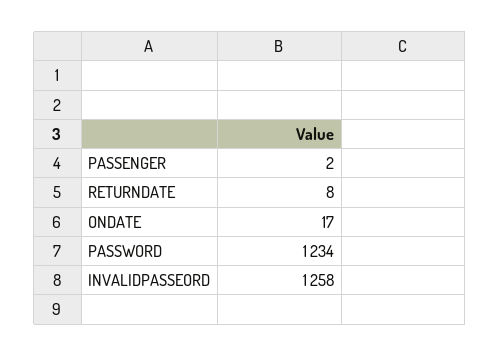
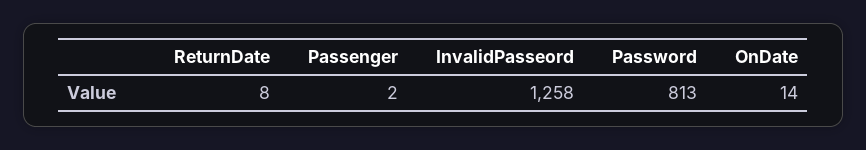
  {
    "PASSENGER": 2,
    "RETURNDATE": 8,
-   "ONDATE": 17,
+   "ONDATE": 14,
-   "PASSWORD": 1234,
+   "PASSWORD": 813,
    "INVALIDPASSEORD": 1258
  }

